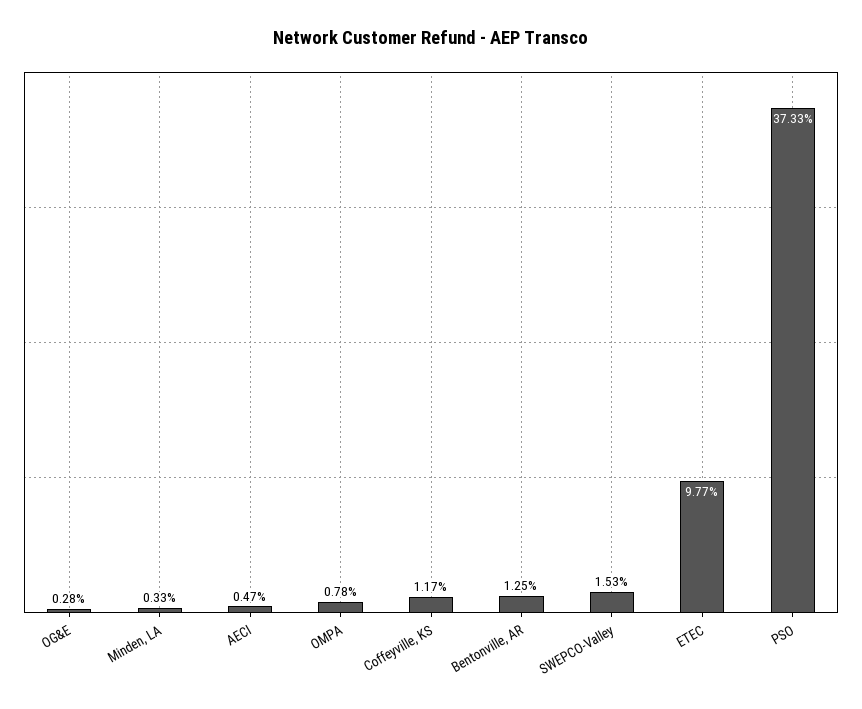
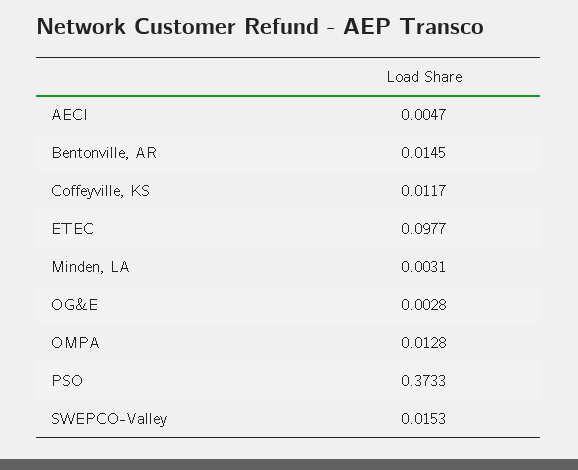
  {
    "OG&E": 0.0028,
-   "Minden, LA": 0.0033,
+   "Minden, LA": 0.0031,
    "AECI": 0.0047,
-   "OMPA": 0.0078,
+   "OMPA": 0.0128,
    "Coffeyville, KS": 0.0117,
-   "Bentonville, AR": 0.0125,
+   "Bentonville, AR": 0.0145,
    "SWEPCO-Valley": 0.0153,
    "ETEC": 0.0977,
    "PSO": 0.3733
  }

